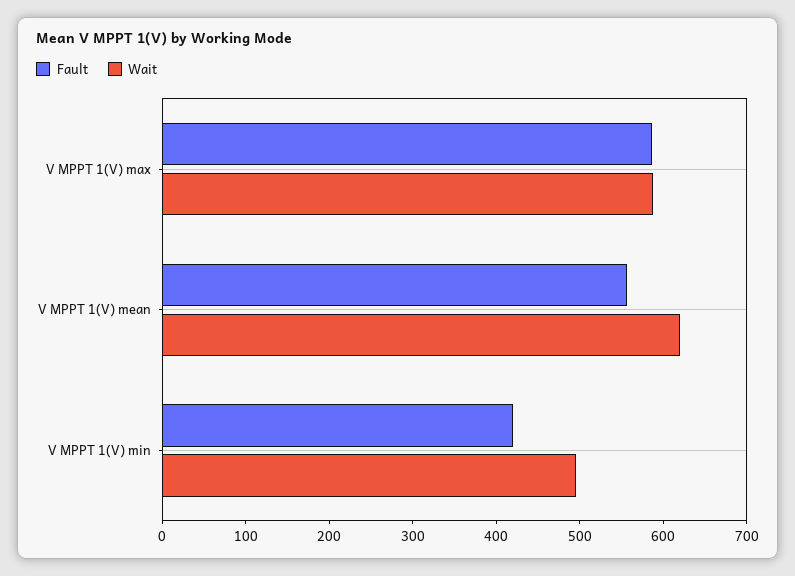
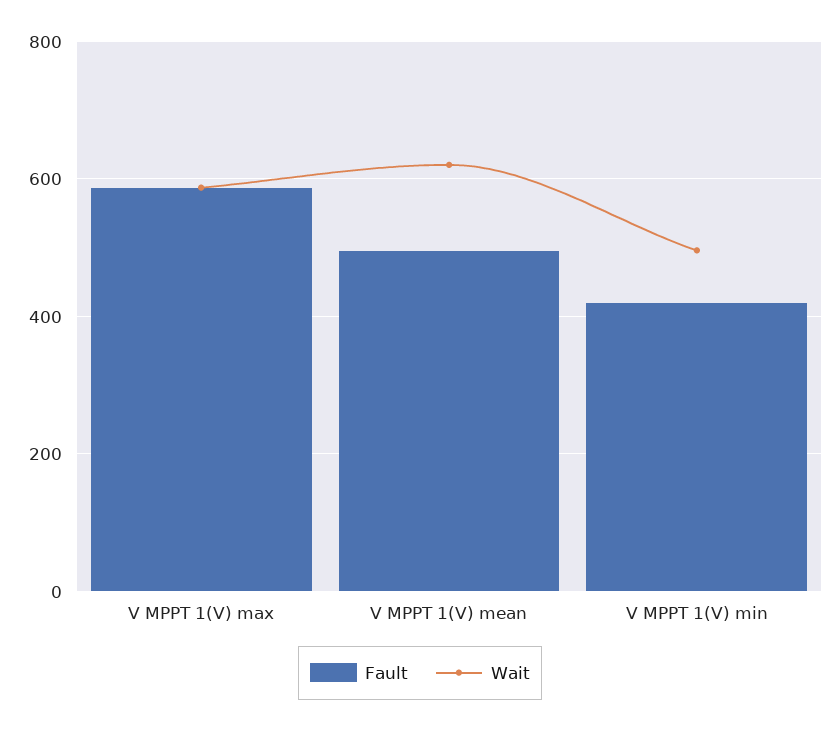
  {
    "Fault": {
      "V MPPT 1(V) max": 580,
-     "V MPPT 1(V) mean": 560,
+     "V MPPT 1(V) mean": 500,
      "V MPPT 1(V) min": 420
    },
    "Wait": {
      "V MPPT 1(V) max": 580,
      "V MPPT 1(V) mean": 620,
      "V MPPT 1(V) min": 500
    }
  }

